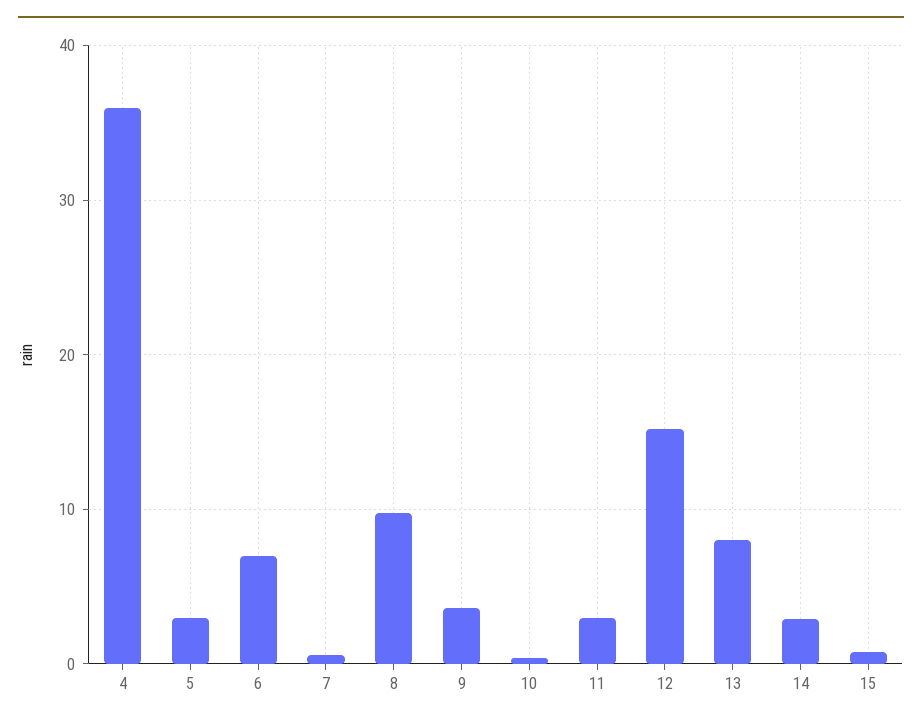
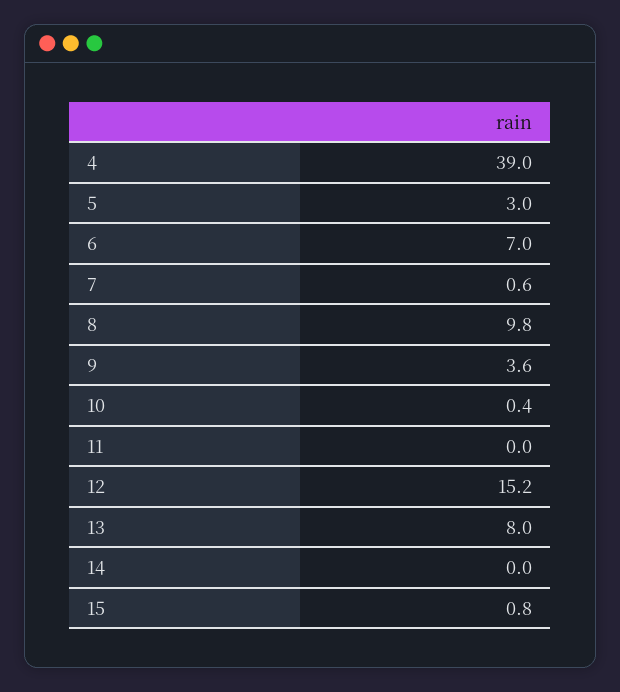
  {
-   "4": 36,
+   "4": 39,
    "5": 3,
    "6": 7,
    "7": 0.6,
    "8": 9.8,
    "9": 3.6,
    "10": 0.4,
-   "11": 3,
+   "11": 0,
    "12": 15.2,
    "13": 8,
-   "14": 3,
+   "14": 0,
    "15": 0.8
  }

